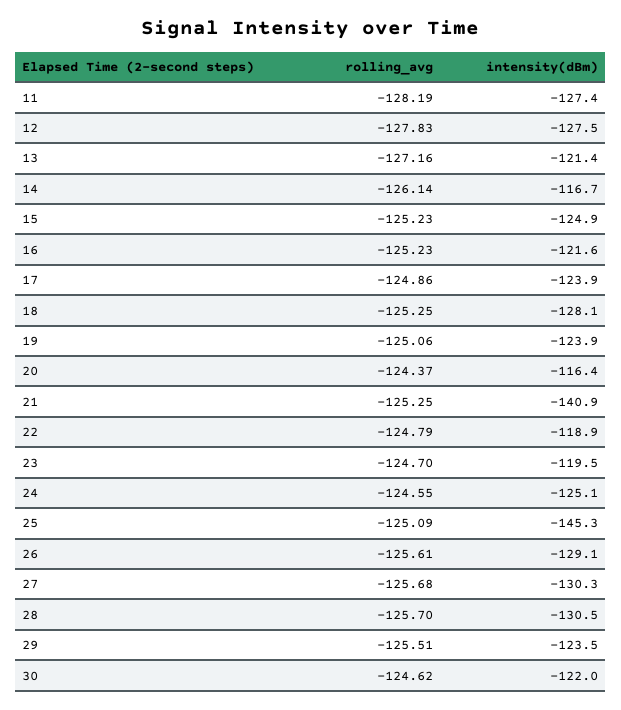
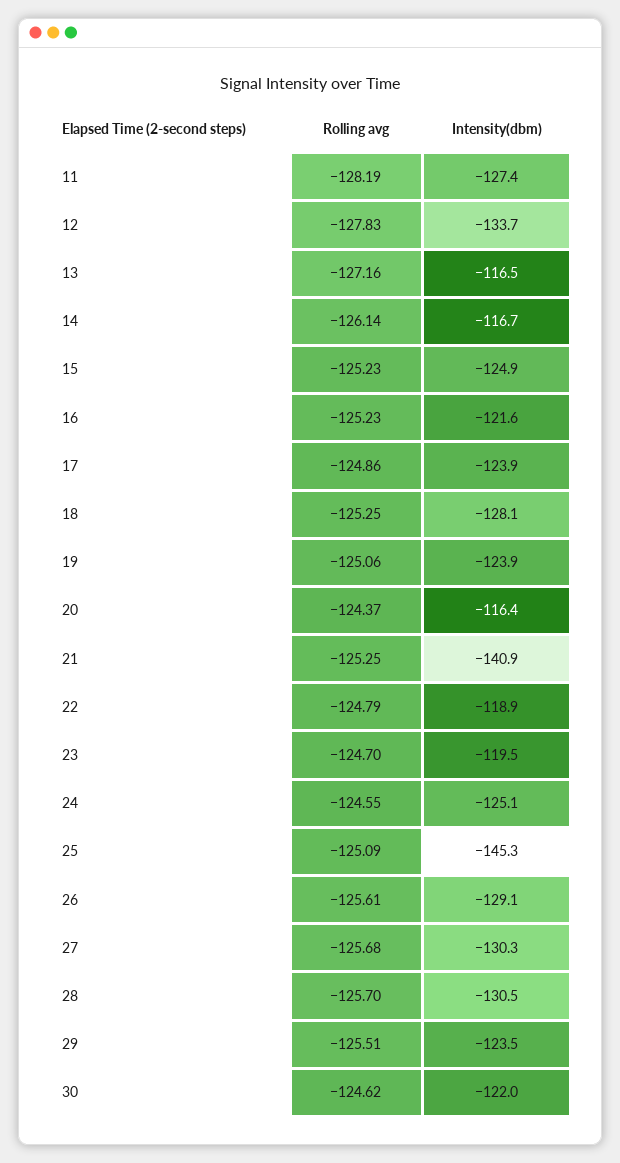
  {
    "rolling_avg": {
      "11": -128.19,
      "12": -127.83,
      "13": -127.16,
      "14": -126.14,
      "15": -125.23,
      "16": -125.23,
      "17": -124.86,
      "18": -125.25,
      "19": -125.06,
      "20": -124.37,
      "21": -125.25,
      "22": -124.79,
      "23": -124.7,
      "24": -124.55,
      "25": -125.09,
      "26": -125.61,
      "27": -125.68,
      "28": -125.7,
      "29": -125.51,
      "30": -124.62
    },
    "intensity(dBm)": {
      "11": -127.4,
-     "12": -127.5,
+     "12": -133.7,
-     "13": -121.4,
+     "13": -116.5,
      "14": -116.7,
      "15": -124.9,
      "16": -121.6,
      "17": -123.9,
      "18": -128.1,
      "19": -123.9,
      "20": -116.4,
      "21": -140.9,
      "22": -118.9,
      "23": -119.5,
      "24": -125.1,
      "25": -145.3,
      "26": -129.1,
      "27": -130.3,
      "28": -130.5,
      "29": -123.5,
      "30": -122
    }
  }

